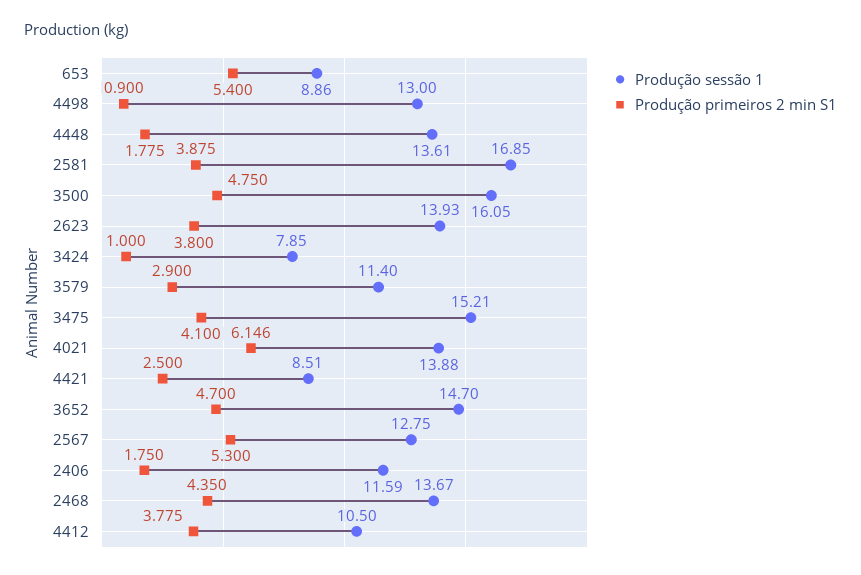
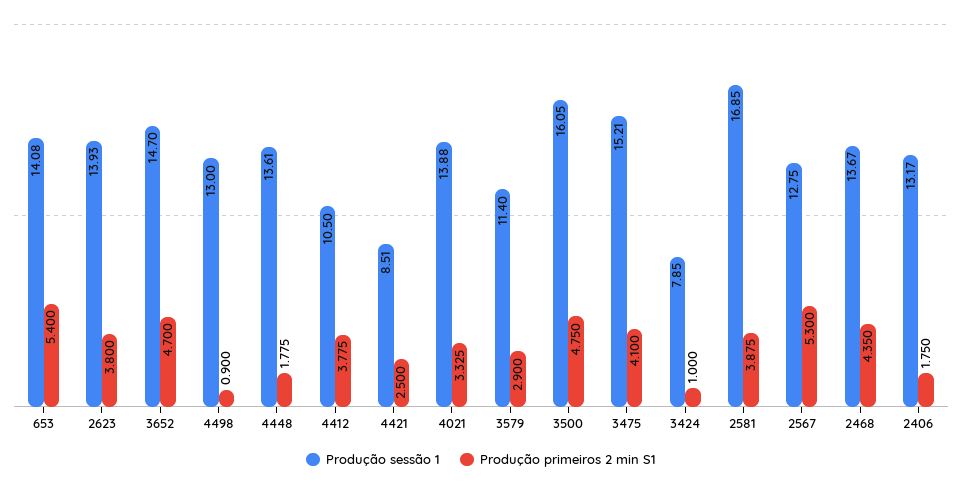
  {
    "Produção sessão 1": {
-     "653": 8.86,
+     "653": 14.08,
      "4498": 13,
      "4448": 13.61,
      "2581": 16.85,
      "3500": 16.05,
      "2623": 13.93,
      "3424": 7.85,
      "3579": 11.4,
      "3475": 15.21,
      "4021": 13.88,
      "4421": 8.51,
      "3652": 14.7,
      "2567": 12.75,
-     "2406": 11.59,
+     "2406": 13.17,
      "2468": 13.67,
      "4412": 10.5
    },
    "Produção primeiros 2 min S1": {
      "653": 5.4,
      "4498": 0.9,
      "4448": 1.775,
      "2581": 3.875,
      "3500": 4.75,
      "2623": 3.8,
      "3424": 1,
      "3579": 2.9,
      "3475": 4.1,
-     "4021": 6.146,
+     "4021": 3.325,
      "4421": 2.5,
      "3652": 4.7,
      "2567": 5.3,
      "2406": 1.75,
      "2468": 4.35,
      "4412": 3.775
    }
  }

